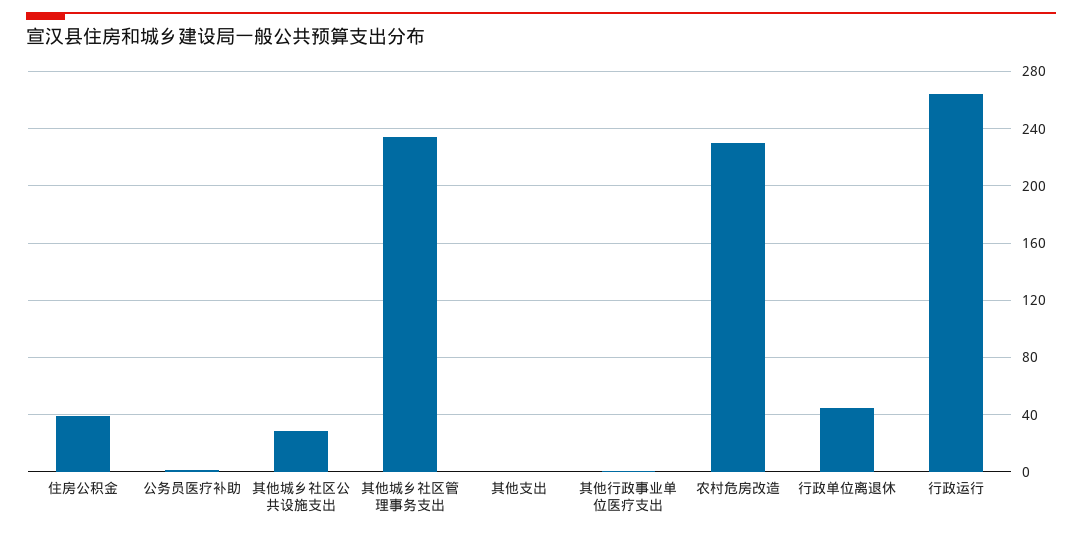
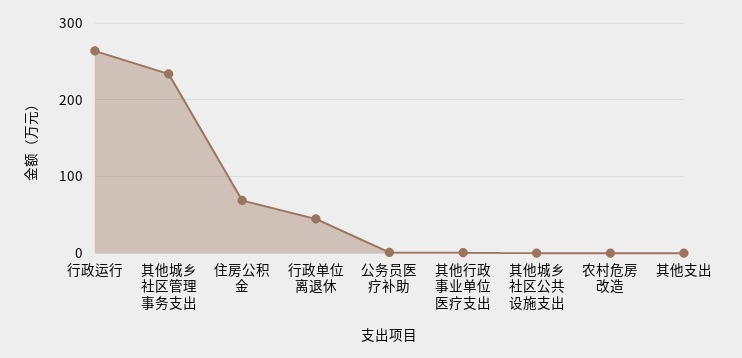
  {
-   "住房公积金": 40,
+   "住房公积金": 70,
    "公务员医疗补助": 0,
-   "其他城乡社区公共设施支出": 30,
+   "其他城乡社区公共设施支出": 0,
    "其他城乡社区管理事务支出": 235,
    "其他支出": 0,
    "其他行政事业单位医疗支出": 0,
-   "农村危房改造": 230,
+   "农村危房改造": 0,
    "行政单位离退休": 45,
    "行政运行": 265
  }

